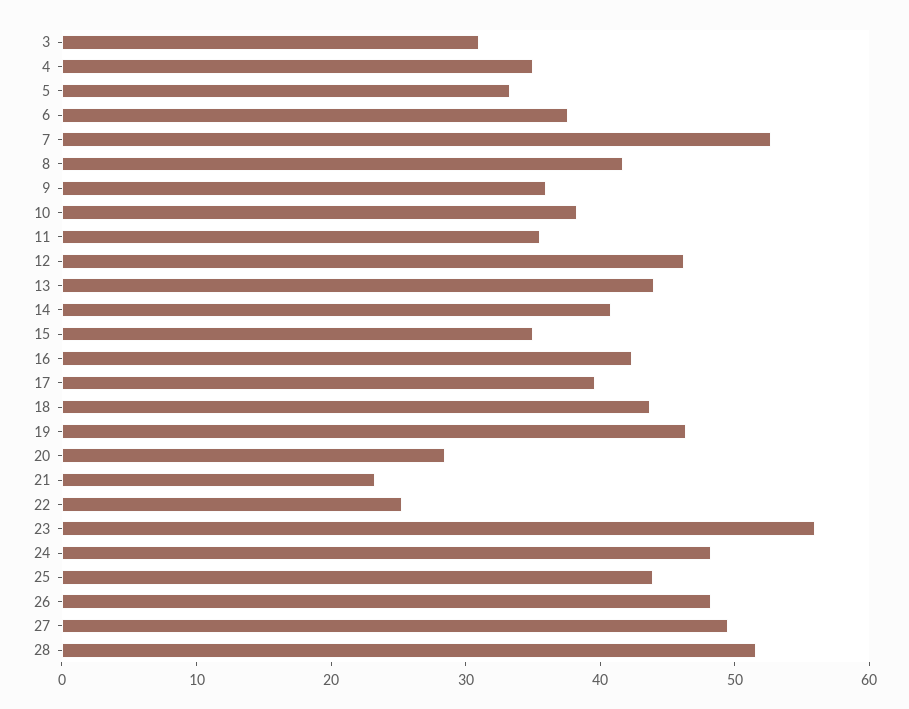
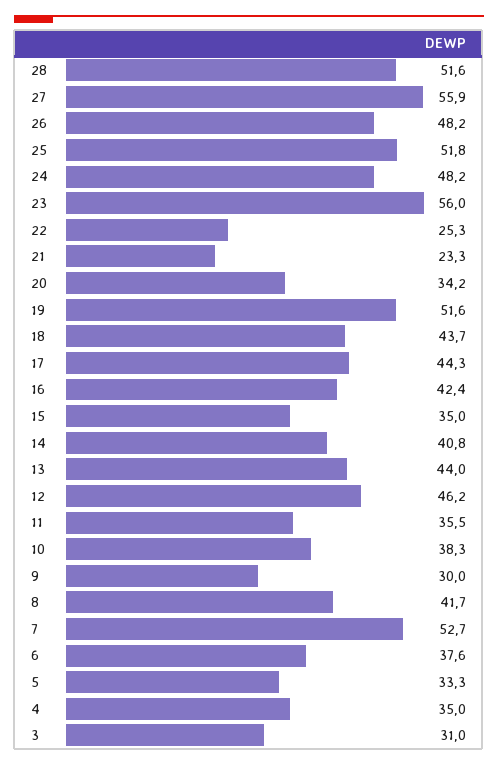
  {
    "3": 31,
    "4": 35,
    "5": 33.3,
    "6": 37.6,
    "7": 52.7,
    "8": 41.7,
-   "9": 36,
+   "9": 30,
    "10": 38.3,
    "11": 35.5,
    "12": 46.2,
    "13": 44,
    "14": 40.8,
    "15": 35,
    "16": 42.4,
-   "17": 40,
+   "17": 44.3,
    "18": 43.7,
-   "19": 46,
+   "19": 51.6,
-   "20": 28,
+   "20": 34.2,
    "21": 23.3,
    "22": 25.3,
    "23": 56,
    "24": 48.2,
-   "25": 44,
+   "25": 51.8,
    "26": 48.2,
-   "27": 50,
+   "27": 55.9,
    "28": 51.6
  }

